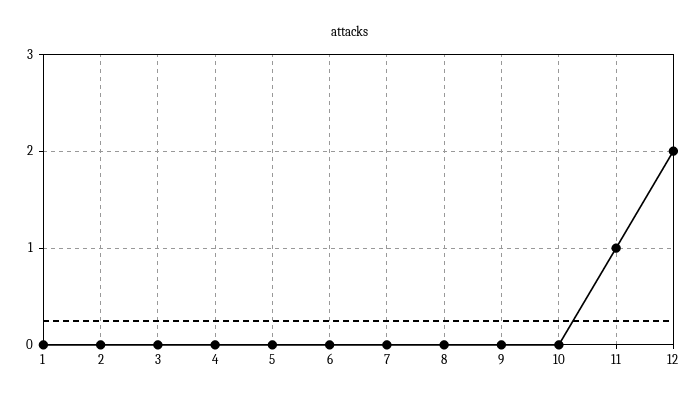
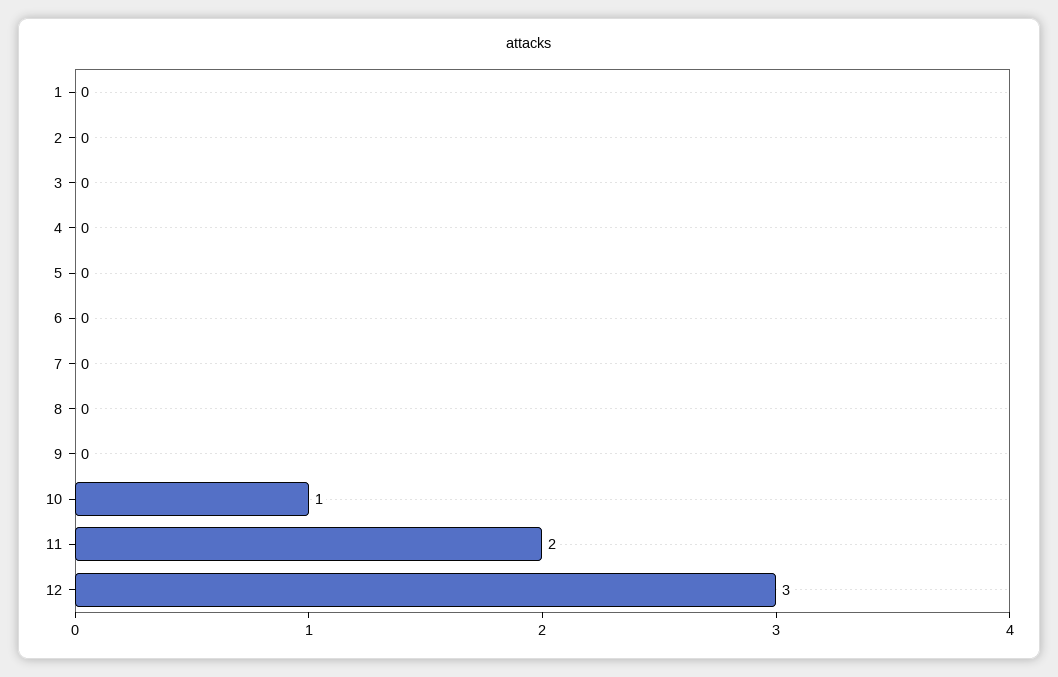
  {
    "1": 0,
    "2": 0,
    "3": 0,
    "4": 0,
    "5": 0,
    "6": 0,
    "7": 0,
    "8": 0,
    "9": 0,
-   "10": 0,
+   "10": 1,
-   "11": 1,
+   "11": 2,
-   "12": 2
+   "12": 3
  }

